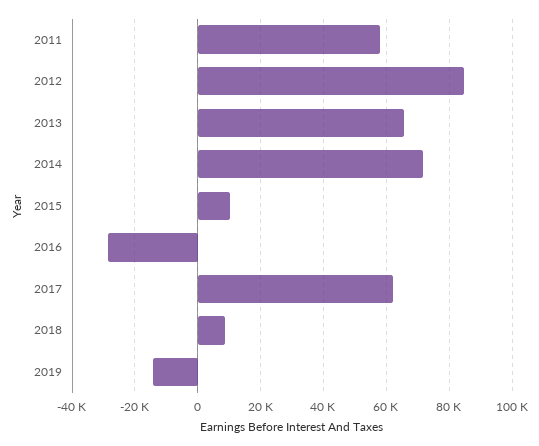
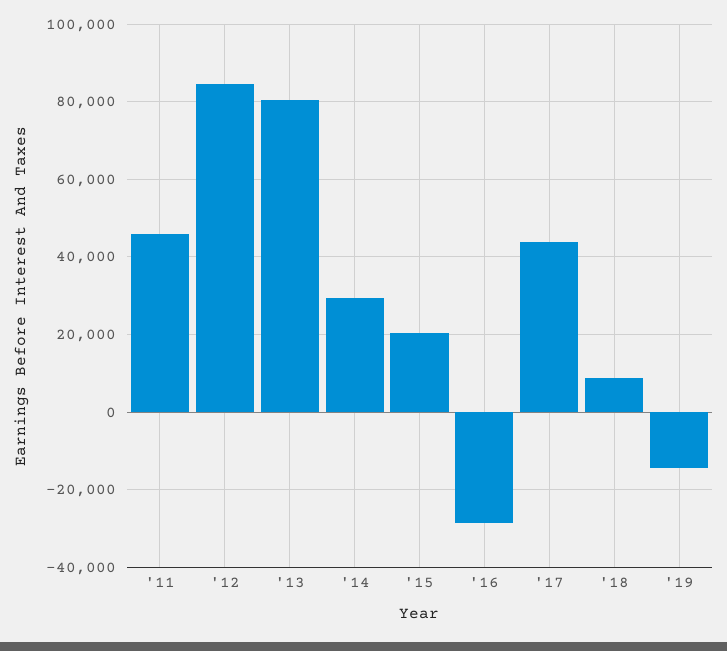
  {
-   "2011": 58000,
+   "2011": 46000,
    "2012": 84000,
-   "2013": 66000,
+   "2013": 80000,
-   "2014": 72000,
+   "2014": 30000,
-   "2015": 10000,
+   "2015": 20000,
    "2016": -28000,
-   "2017": 62000,
+   "2017": 44000,
    "2018": 8000,
    "2019": -14000
  }

